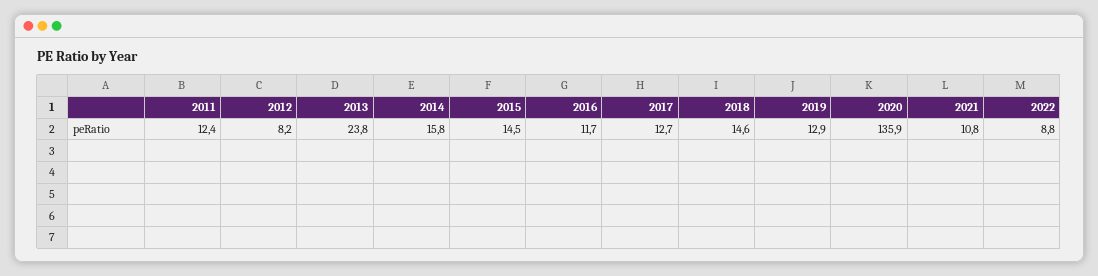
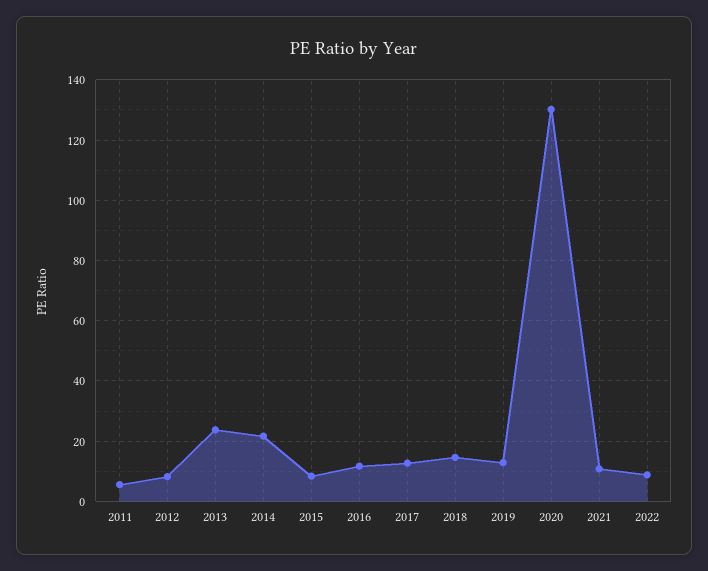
  {
-   "2011": 12.4,
+   "2011": 6,
    "2012": 8.2,
    "2013": 23.8,
-   "2014": 15.8,
+   "2014": 22,
-   "2015": 14.5,
+   "2015": 8,
    "2016": 11.7,
    "2017": 12.7,
    "2018": 14.6,
    "2019": 12.9,
-   "2020": 135.9,
+   "2020": 130,
    "2021": 10.8,
    "2022": 8.8
  }

